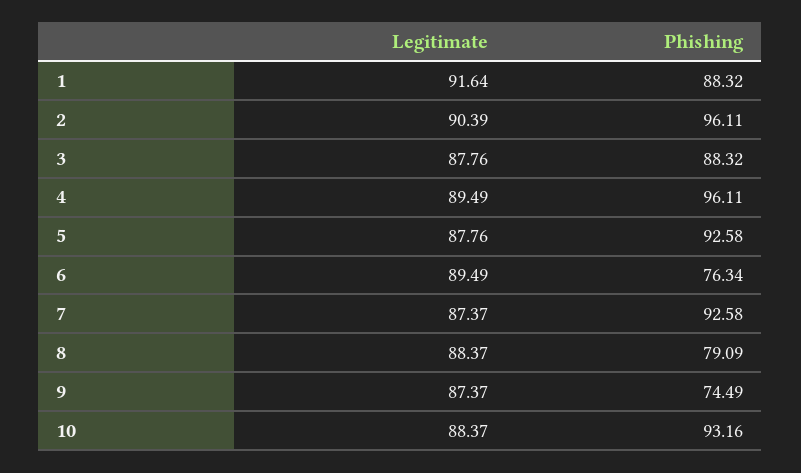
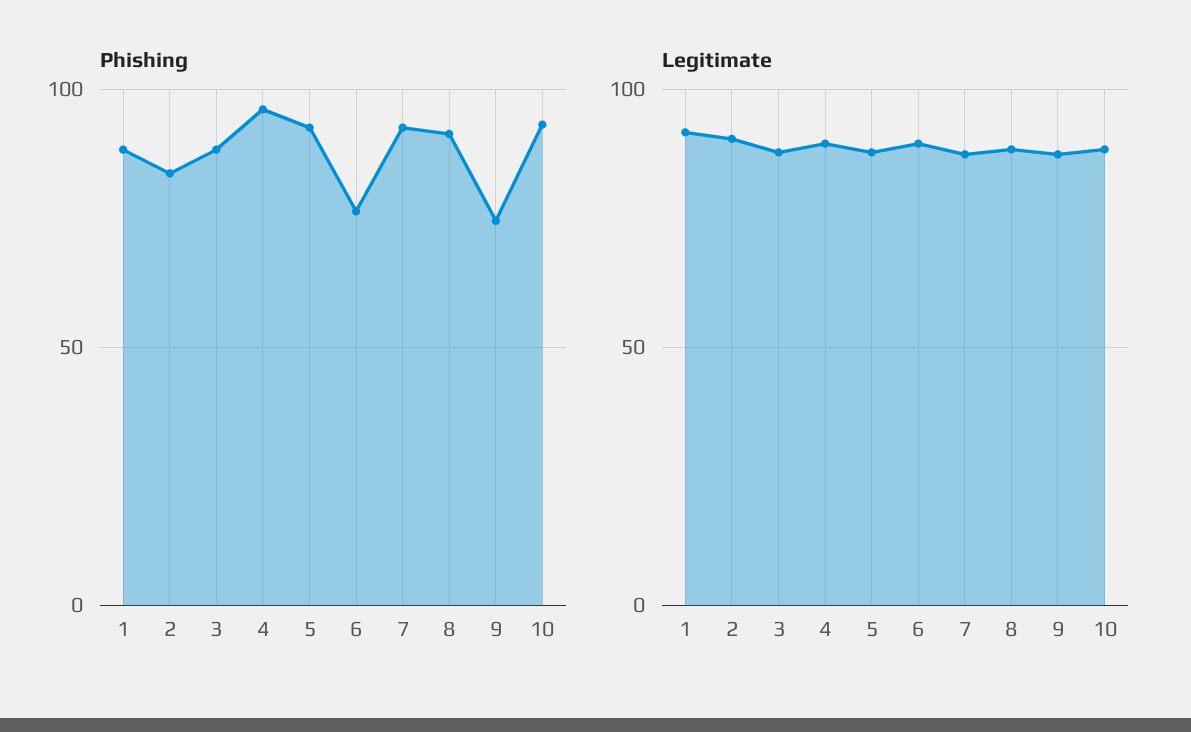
  {
    "Legitimate": {
      "1": 91.64,
      "2": 90.39,
      "3": 87.76,
      "4": 89.49,
      "5": 87.76,
      "6": 89.49,
      "7": 87.37,
      "8": 88.37,
      "9": 87.37,
      "10": 88.37
    },
    "Phishing": {
      "1": 88.32,
-     "2": 96.11,
+     "2": 85,
      "3": 88.32,
      "4": 96.11,
      "5": 92.58,
      "6": 76.34,
      "7": 92.58,
-     "8": 79.09,
+     "8": 90,
      "9": 74.49,
      "10": 93.16
    }
  }

